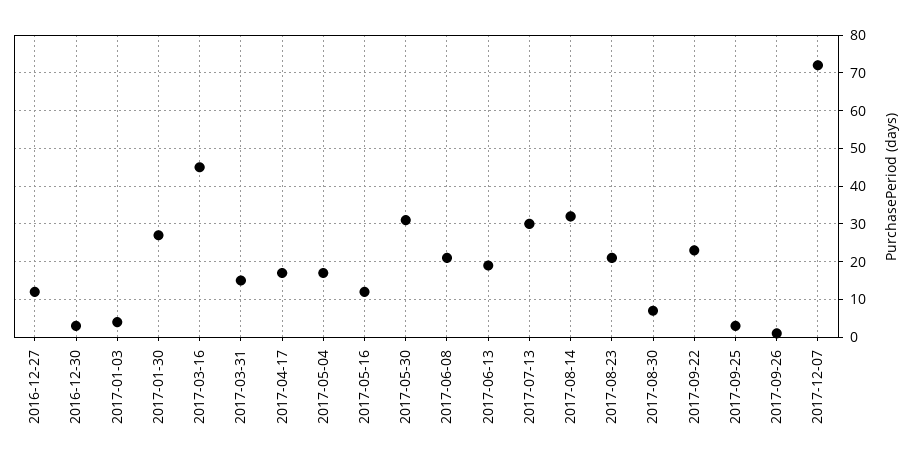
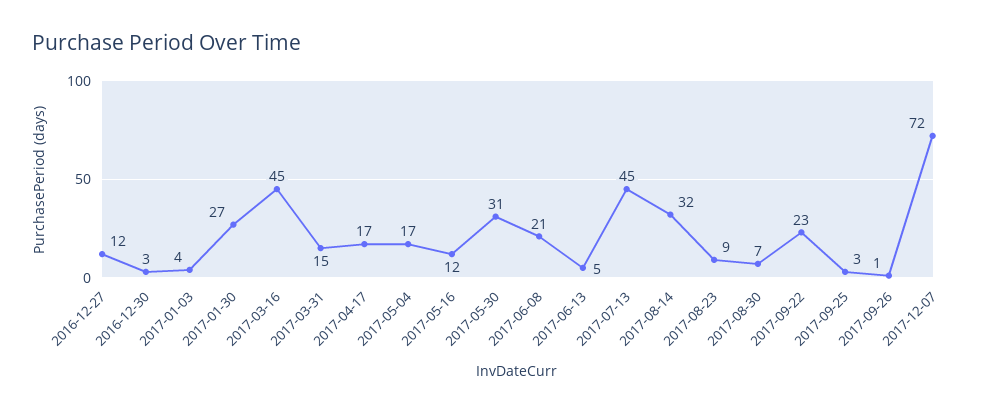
  {
    "2016-12-27": 12,
    "2016-12-30": 3,
    "2017-01-03": 4,
    "2017-01-30": 27,
    "2017-03-16": 45,
    "2017-03-31": 15,
    "2017-04-17": 17,
    "2017-05-04": 17,
    "2017-05-16": 12,
    "2017-05-30": 31,
    "2017-06-08": 21,
-   "2017-06-13": 20,
+   "2017-06-13": 5,
-   "2017-07-13": 30,
+   "2017-07-13": 45,
    "2017-08-14": 32,
-   "2017-08-23": 20,
+   "2017-08-23": 9,
    "2017-08-30": 7,
    "2017-09-22": 23,
    "2017-09-25": 3,
    "2017-09-26": 1,
    "2017-12-07": 72
  }

